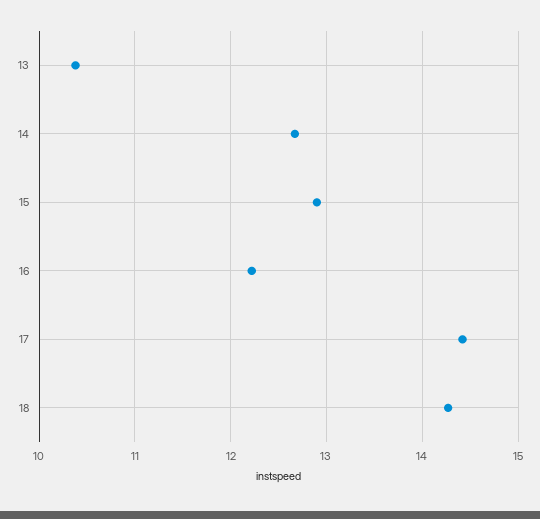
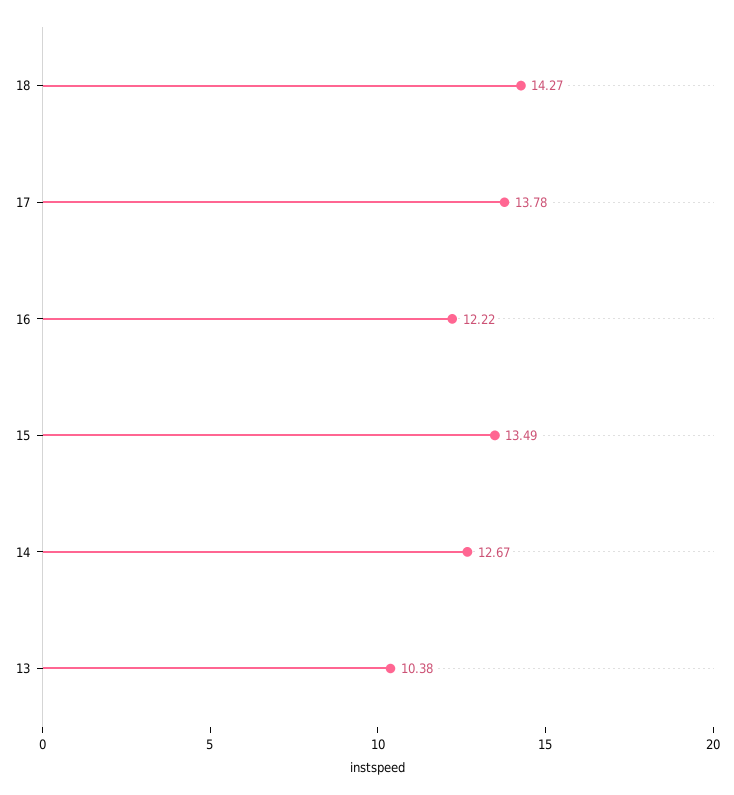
  {
    "13": 10.38,
    "14": 12.67,
-   "15": 12.9,
+   "15": 13.49,
    "16": 12.22,
-   "17": 14.4,
+   "17": 13.78,
    "18": 14.27
  }

